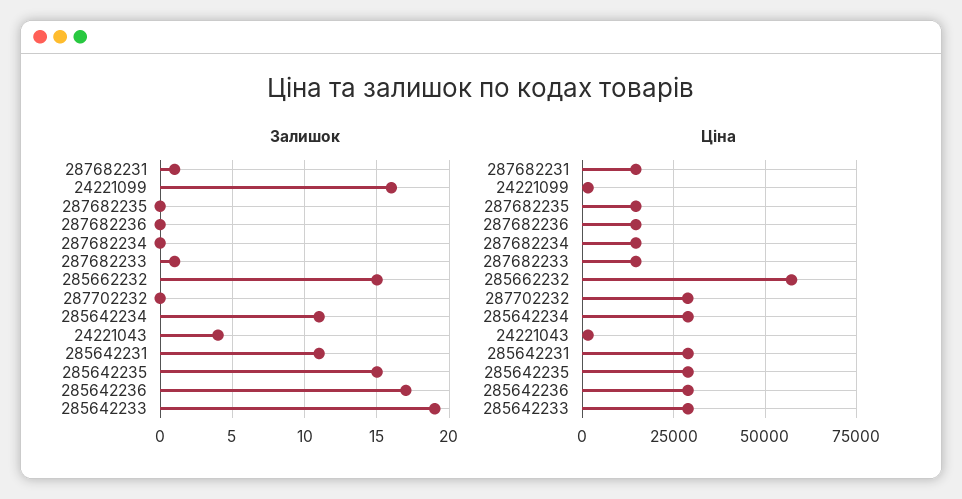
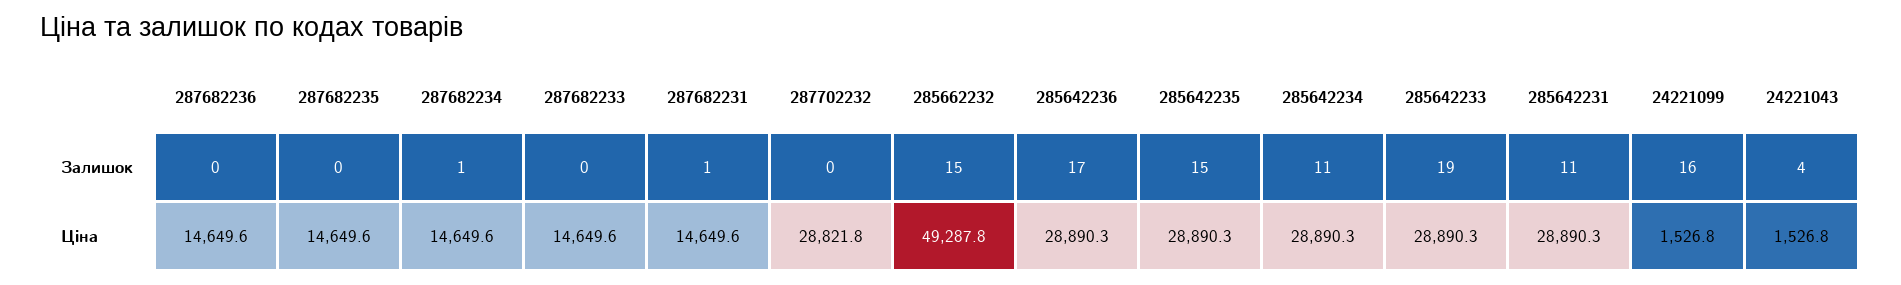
  {
    "Залишок": {
      "287682231": 1,
      "24221099": 16,
      "287682235": 0,
      "287682236": 0,
-     "287682234": 0,
+     "287682234": 1,
-     "287682233": 1,
+     "287682233": 0,
      "285662232": 15,
      "287702232": 0,
      "285642234": 11,
      "24221043": 4,
      "285642231": 11,
      "285642235": 15,
      "285642236": 17,
      "285642233": 19
    },
    "Ціна": {
      "287682231": 14649.6,
      "24221099": 1526.8,
      "287682235": 14649.6,
      "287682236": 14649.6,
      "287682234": 14649.6,
      "287682233": 14649.6,
-     "285662232": 57500,
+     "285662232": 49287.8,
      "287702232": 28821.8,
      "285642234": 28890.3,
      "24221043": 1526.8,
      "285642231": 28890.3,
      "285642235": 28890.3,
      "285642236": 28890.3,
      "285642233": 28890.3
    }
  }

